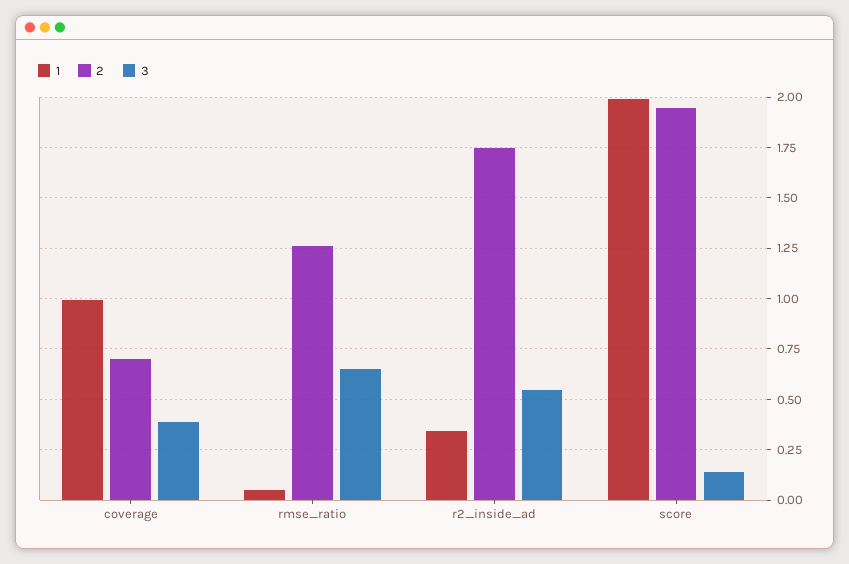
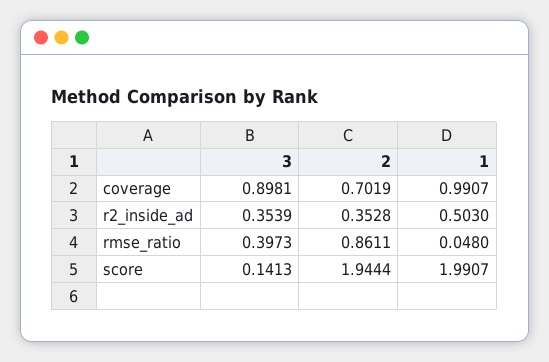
  {
    "1": {
      "coverage": 0.9907,
      "rmse_ratio": 0.048,
-     "r2_inside_ad": 0.35,
+     "r2_inside_ad": 0.503,
      "score": 1.9907
    },
    "2": {
      "coverage": 0.7019,
-     "rmse_ratio": 1.25,
+     "rmse_ratio": 0.8611,
-     "r2_inside_ad": 1.75,
+     "r2_inside_ad": 0.3528,
      "score": 1.9444
    },
    "3": {
-     "coverage": 0.4,
+     "coverage": 0.8981,
-     "rmse_ratio": 0.65,
+     "rmse_ratio": 0.3973,
-     "r2_inside_ad": 0.55,
+     "r2_inside_ad": 0.3539,
      "score": 0.1413
    }
  }

